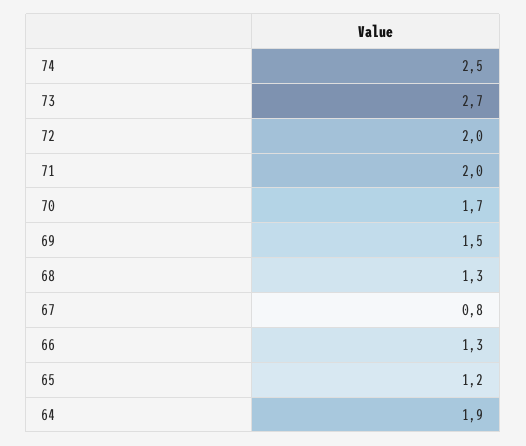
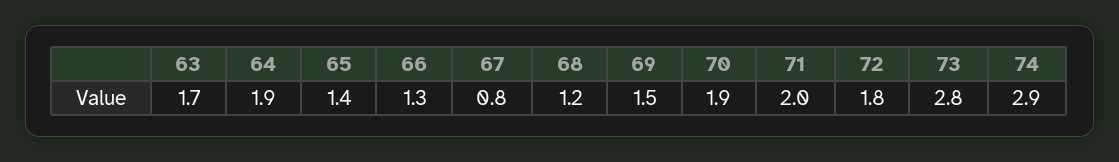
  {
-   "74": 2.5,
+   "74": 2.9,
-   "73": 2.7,
+   "73": 2.8,
-   "72": 2,
+   "72": 1.8,
    "71": 2,
-   "70": 1.7,
+   "70": 1.9,
    "69": 1.5,
-   "68": 1.3,
+   "68": 1.2,
    "67": 0.8,
    "66": 1.3,
-   "65": 1.2,
+   "65": 1.4,
-   "64": 1.9
+   "64": 1.9,
+   "63": 1.7
  }

